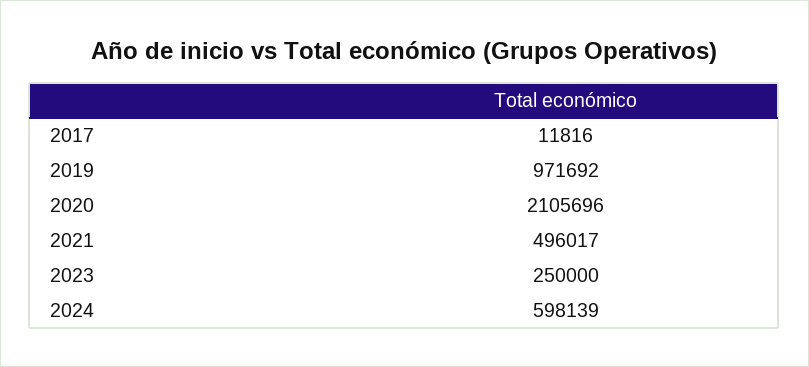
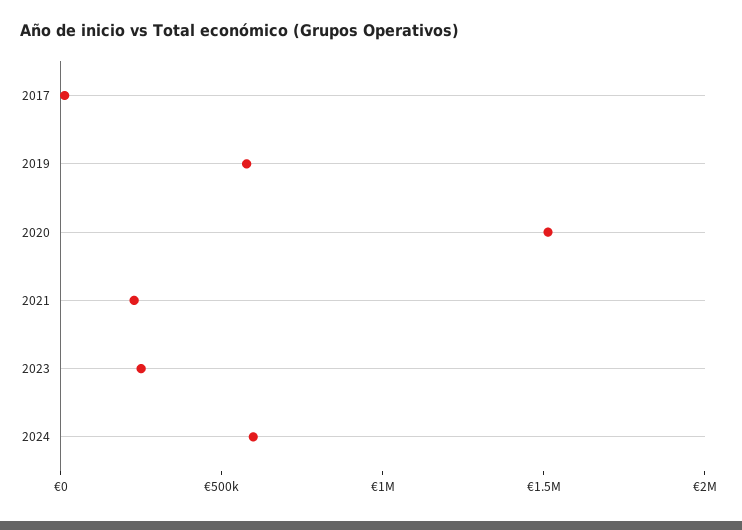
  {
    "2017": 11816,
-   "2019": 971692,
+   "2019": 600000,
-   "2020": 2105696,
+   "2020": 1500000,
-   "2021": 496017,
+   "2021": 200000,
    "2023": 250000,
    "2024": 598139
  }

